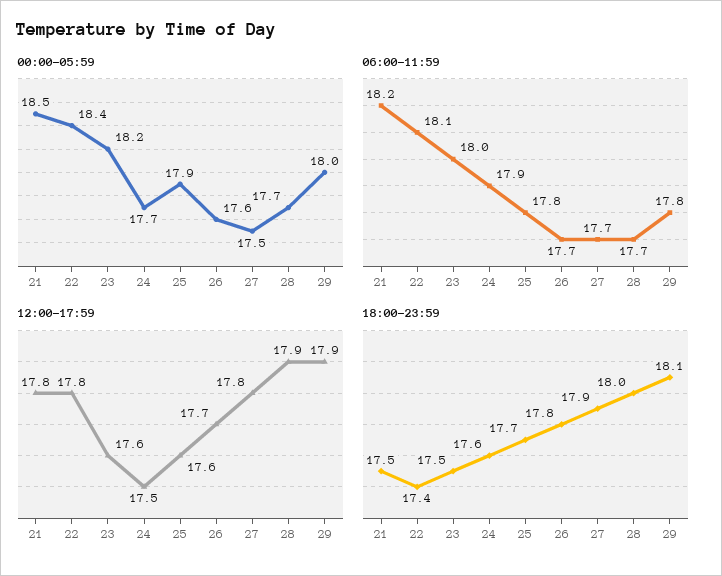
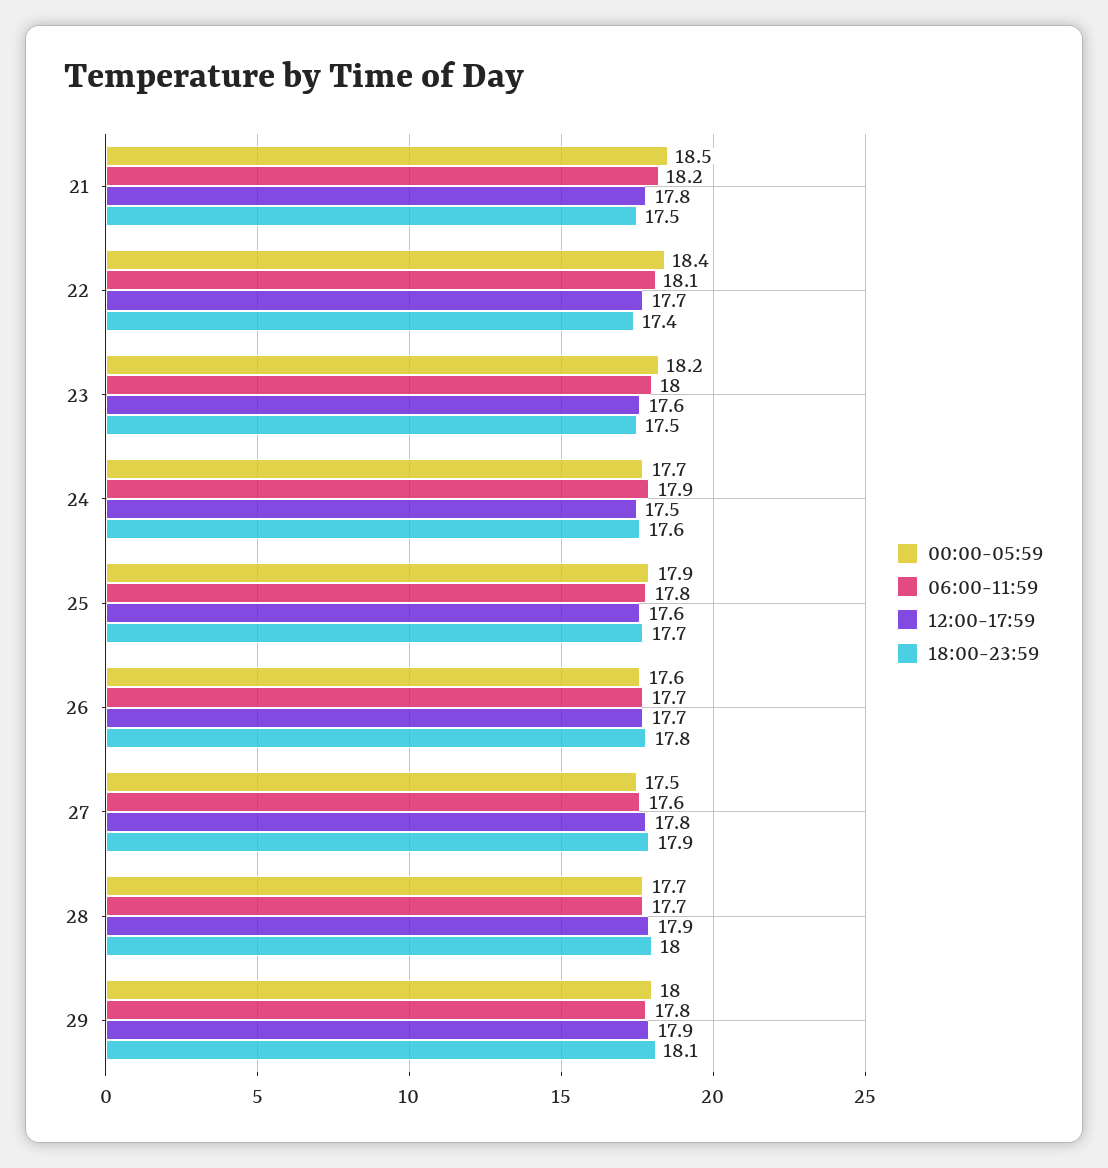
  {
    "00:00-05:59": {
      "21": 18.5,
      "22": 18.4,
      "23": 18.2,
      "24": 17.7,
      "25": 17.9,
      "26": 17.6,
      "27": 17.5,
      "28": 17.7,
      "29": 18
    },
    "06:00-11:59": {
      "21": 18.2,
      "22": 18.1,
      "23": 18,
      "24": 17.9,
      "25": 17.8,
      "26": 17.7,
-     "27": 17.7,
+     "27": 17.6,
      "28": 17.7,
      "29": 17.8
    },
    "12:00-17:59": {
      "21": 17.8,
-     "22": 17.8,
+     "22": 17.7,
      "23": 17.6,
      "24": 17.5,
      "25": 17.6,
      "26": 17.7,
      "27": 17.8,
      "28": 17.9,
      "29": 17.9
    },
    "18:00-23:59": {
      "21": 17.5,
      "22": 17.4,
      "23": 17.5,
      "24": 17.6,
      "25": 17.7,
      "26": 17.8,
      "27": 17.9,
      "28": 18,
      "29": 18.1
    }
  }

